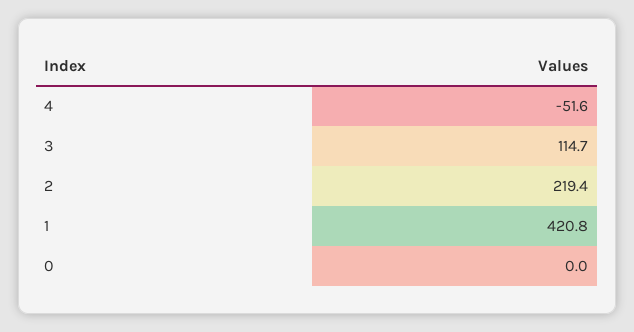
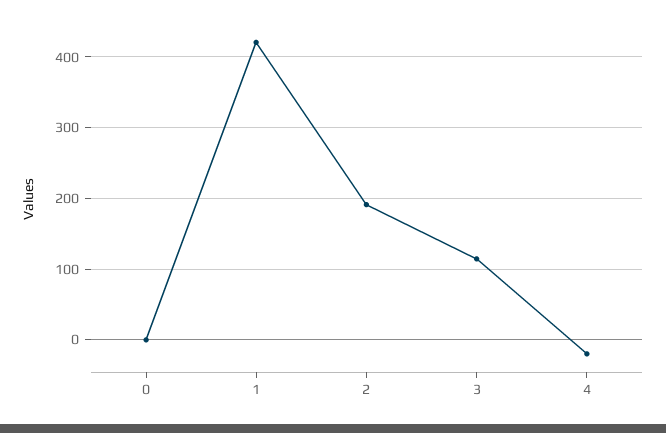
  {
-   "4": -51.6,
+   "4": -20,
    "3": 114.7,
-   "2": 219.4,
+   "2": 190,
    "1": 420.8,
    "0": 0
  }

